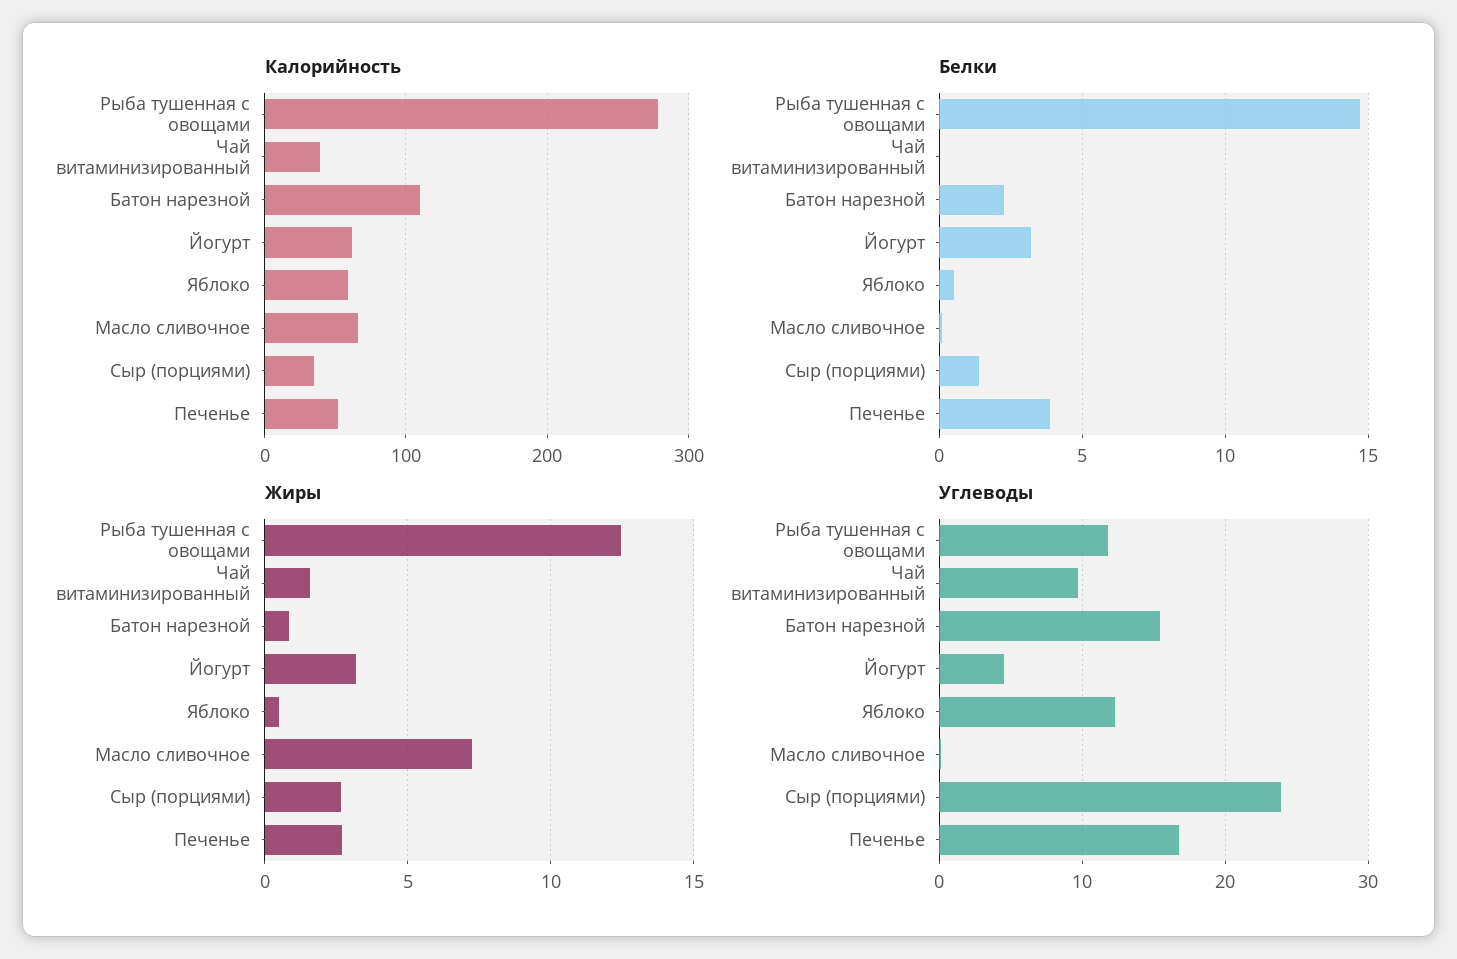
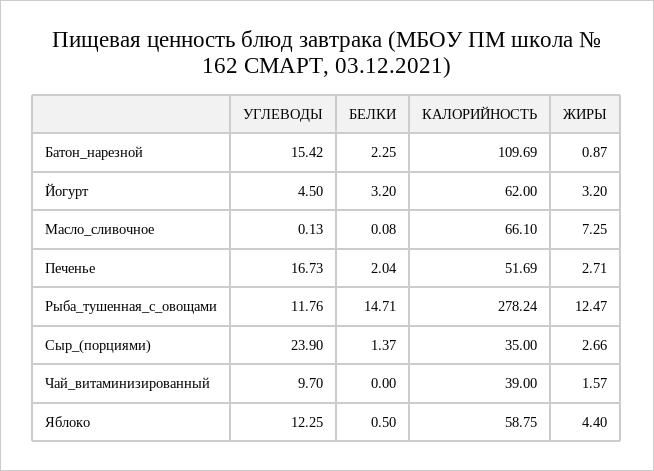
  {
    "Калорийность": {
      "Рыба тушенная с овощами": 278.24,
      "Чай витаминизированный": 39,
      "Батон нарезной": 109.69,
      "Йогурт": 62,
      "Яблоко": 58.75,
      "Масло сливочное": 66.1,
      "Сыр (порциями)": 35,
      "Печенье": 51.69
    },
    "Белки": {
      "Рыба тушенная с овощами": 14.71,
      "Чай витаминизированный": 0,
      "Батон нарезной": 2.25,
      "Йогурт": 3.2,
      "Яблоко": 0.5,
      "Масло сливочное": 0.08,
      "Сыр (порциями)": 1.37,
-     "Печенье": 4
+     "Печенье": 2.04
    },
    "Жиры": {
      "Рыба тушенная с овощами": 12.47,
      "Чай витаминизированный": 1.57,
      "Батон нарезной": 0.87,
      "Йогурт": 3.2,
-     "Яблоко": 0.5,
+     "Яблоко": 4.4,
      "Масло сливочное": 7.25,
      "Сыр (порциями)": 2.66,
      "Печенье": 2.71
    },
    "Углеводы": {
      "Рыба тушенная с овощами": 11.76,
      "Чай витаминизированный": 9.7,
      "Батон нарезной": 15.42,
      "Йогурт": 4.5,
      "Яблоко": 12.25,
      "Масло сливочное": 0.13,
      "Сыр (порциями)": 23.9,
      "Печенье": 16.73
    }
  }

